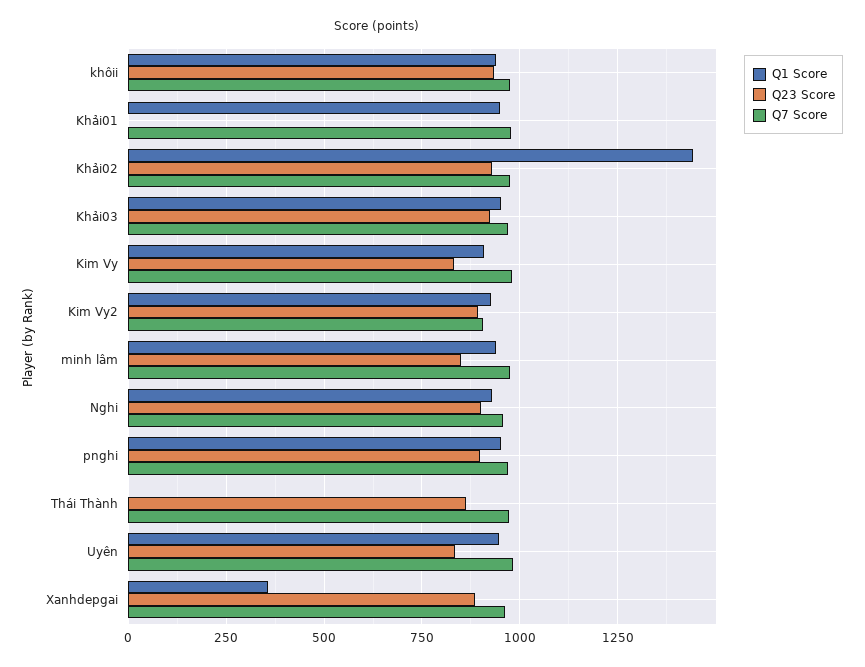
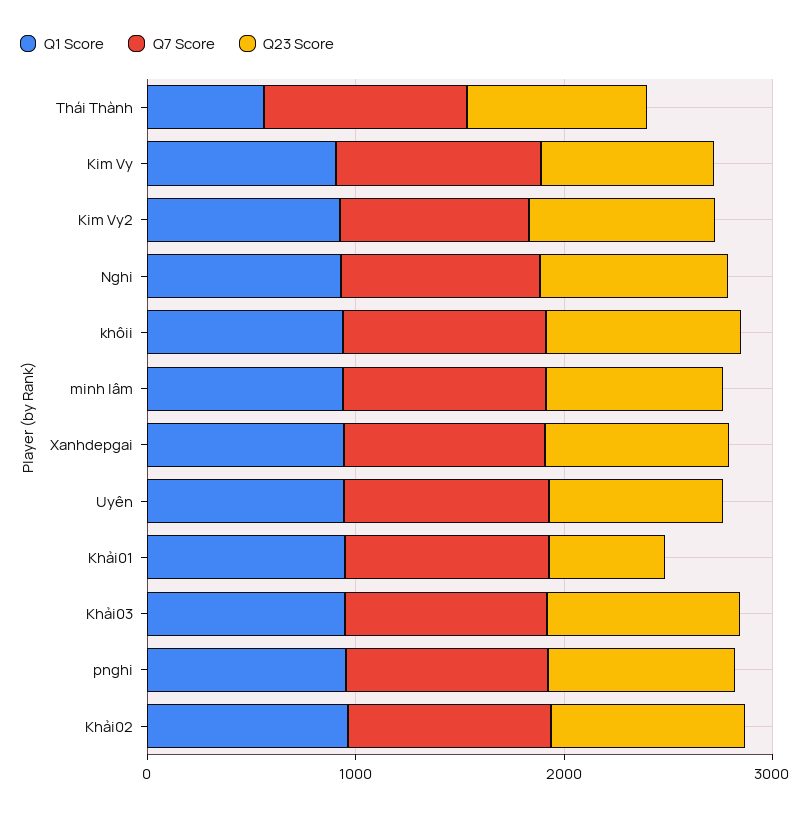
  {
    "Q1 Score": {
      "khôii": 950,
      "Khải01": 950,
-     "Khải02": 1450,
+     "Khải02": 1000,
      "Khải03": 950,
      "Kim Vy": 900,
      "Kim Vy2": 925,
      "minh lâm": 950,
      "Nghi": 925,
      "pnghi": 950,
-     "Thái Thành": 0,
+     "Thái Thành": 600,
      "Uyên": 950,
-     "Xanhdepgai": 350
+     "Xanhdepgai": 1000
    },
    "Q23 Score": {
      "khôii": 925,
-     "Khải01": 0,
+     "Khải01": 600,
      "Khải02": 925,
      "Khải03": 925,
      "Kim Vy": 825,
      "Kim Vy2": 900,
      "minh lâm": 850,
      "Nghi": 900,
      "pnghi": 900,
      "Thái Thành": 850,
      "Uyên": 825,
      "Xanhdepgai": 875
    },
    "Q7 Score": {
      "khôii": 975,
      "Khải01": 975,
      "Khải02": 975,
      "Khải03": 975,
      "Kim Vy": 975,
      "Kim Vy2": 900,
      "minh lâm": 975,
      "Nghi": 950,
      "pnghi": 975,
      "Thái Thành": 975,
      "Uyên": 975,
      "Xanhdepgai": 950
    }
  }

